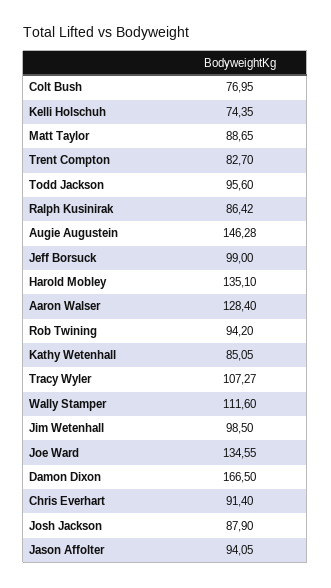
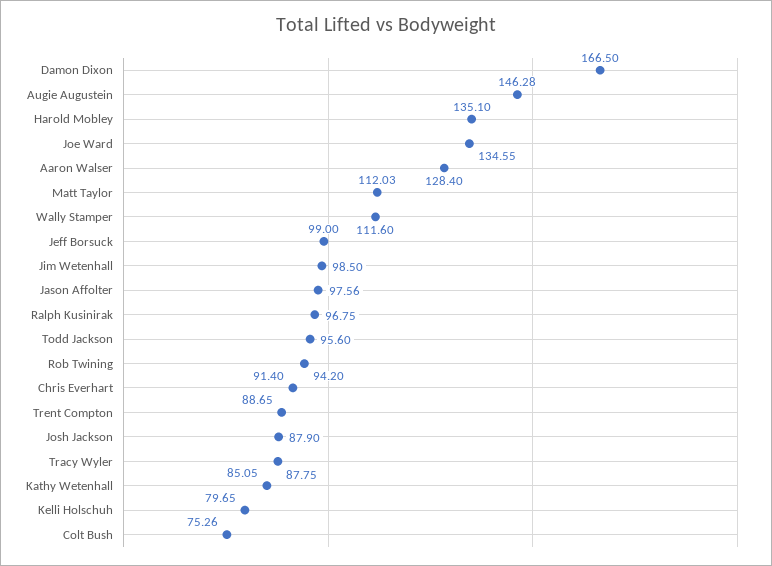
  {
-   "Colt Bush": 76.95,
+   "Colt Bush": 75.26,
-   "Kelli Holschuh": 74.35,
+   "Kelli Holschuh": 79.65,
-   "Matt Taylor": 88.65,
+   "Matt Taylor": 112.03,
-   "Trent Compton": 82.7,
+   "Trent Compton": 88.65,
    "Todd Jackson": 95.6,
-   "Ralph Kusinirak": 86.42,
+   "Ralph Kusinirak": 96.75,
    "Augie Augustein": 146.28,
    "Jeff Borsuck": 99,
    "Harold Mobley": 135.1,
    "Aaron Walser": 128.4,
    "Rob Twining": 94.2,
    "Kathy Wetenhall": 85.05,
-   "Tracy Wyler": 107.27,
+   "Tracy Wyler": 87.75,
    "Wally Stamper": 111.6,
    "Jim Wetenhall": 98.5,
    "Joe Ward": 134.55,
    "Damon Dixon": 166.5,
    "Chris Everhart": 91.4,
    "Josh Jackson": 87.9,
-   "Jason Affolter": 94.05
+   "Jason Affolter": 97.56
  }

